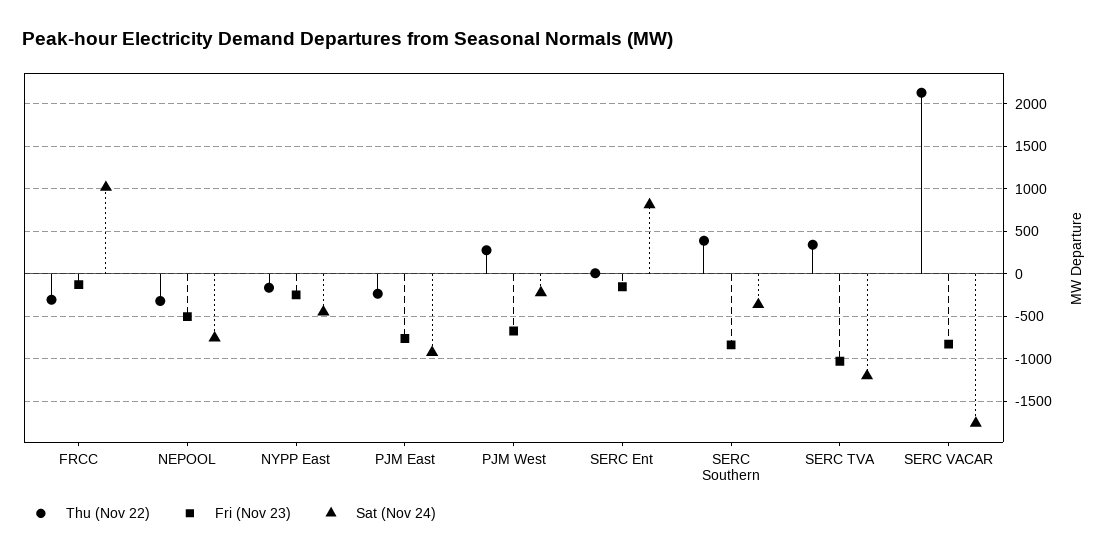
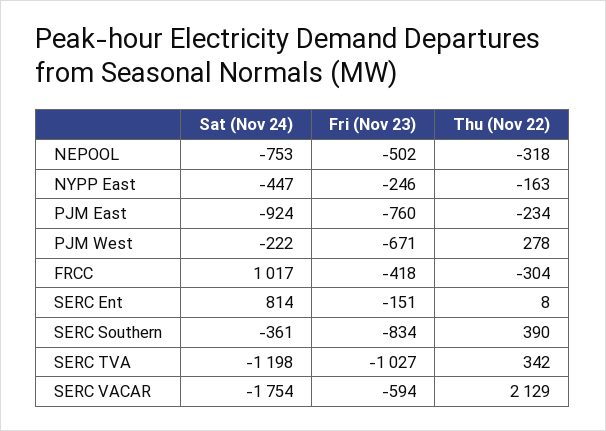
  {
    "Thu (Nov 22)": {
      "FRCC": -304,
      "NEPOOL": -318,
      "NYPP East": -163,
      "PJM East": -234,
      "PJM West": 278,
      "SERC Ent": 8,
      "SERC Southern": 390,
      "SERC TVA": 342,
      "SERC VACAR": 2129
    },
    "Fri (Nov 23)": {
-     "FRCC": -100,
+     "FRCC": -418,
      "NEPOOL": -502,
      "NYPP East": -246,
      "PJM East": -760,
      "PJM West": -671,
      "SERC Ent": -151,
      "SERC Southern": -834,
      "SERC TVA": -1027,
-     "SERC VACAR": -800
+     "SERC VACAR": -594
    },
    "Sat (Nov 24)": {
      "FRCC": 1017,
      "NEPOOL": -753,
      "NYPP East": -447,
      "PJM East": -924,
      "PJM West": -222,
      "SERC Ent": 814,
      "SERC Southern": -361,
      "SERC TVA": -1198,
      "SERC VACAR": -1754
    }
  }

